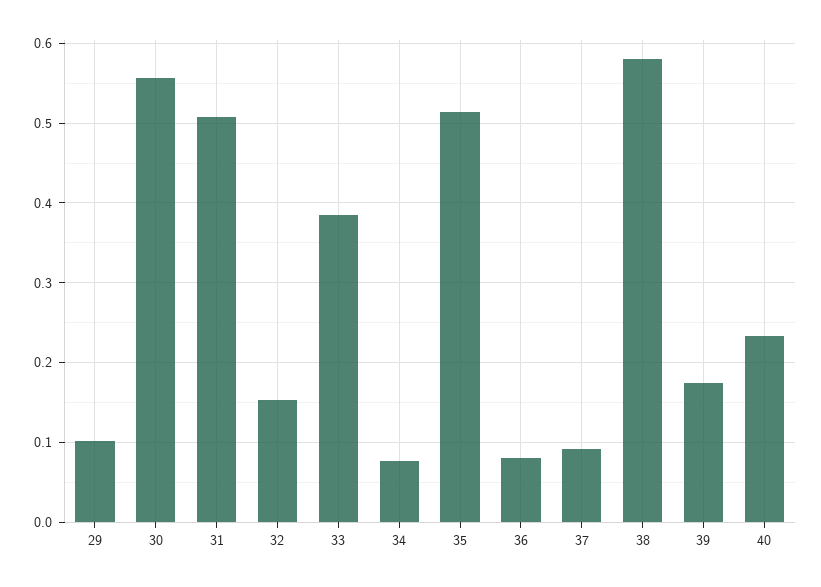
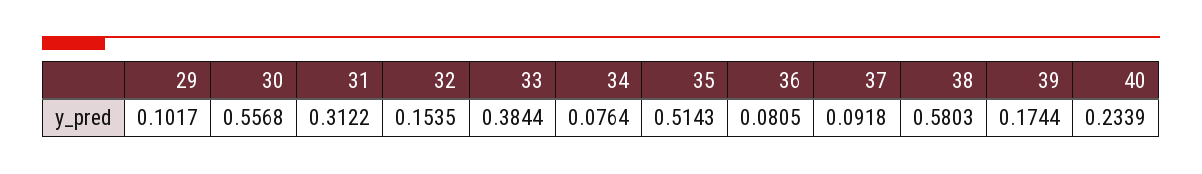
  {
    "29": 0.1017,
    "30": 0.5568,
-   "31": 0.51,
+   "31": 0.3122,
    "32": 0.1535,
    "33": 0.3844,
    "34": 0.0764,
    "35": 0.5143,
    "36": 0.0805,
    "37": 0.0918,
    "38": 0.5803,
    "39": 0.1744,
    "40": 0.2339
  }

